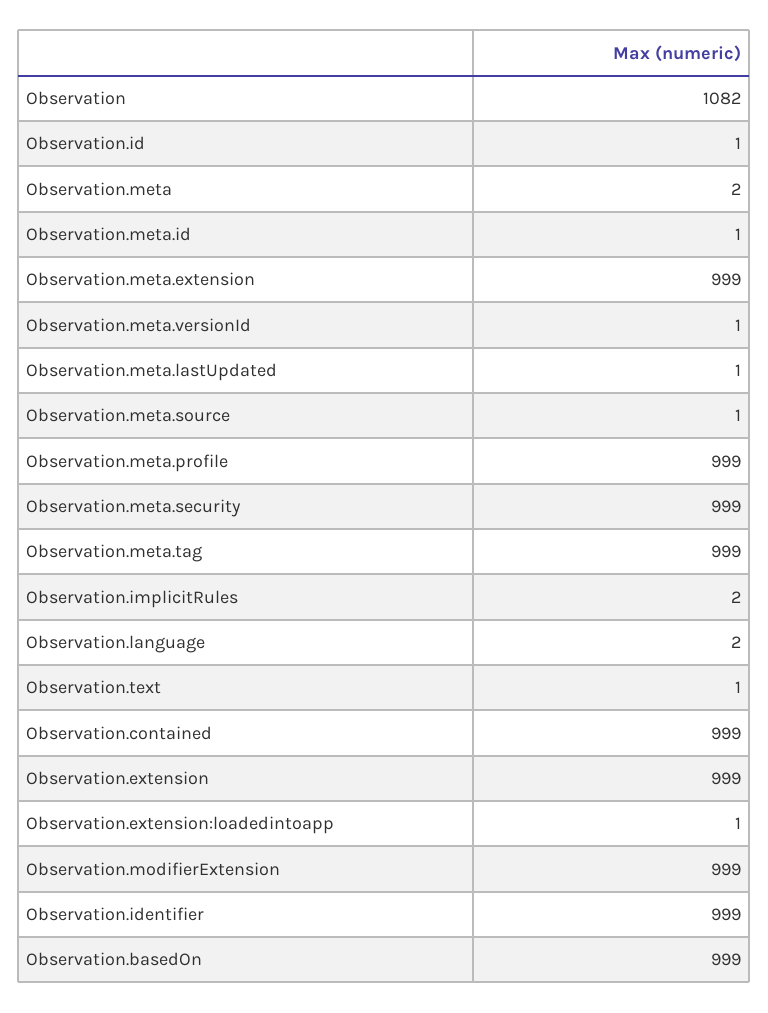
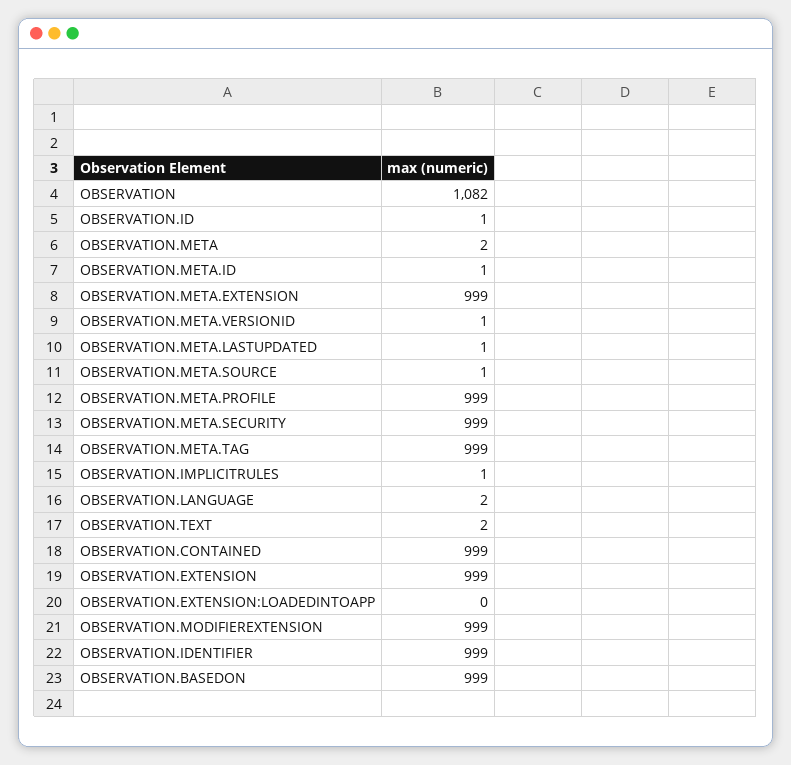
  {
    "Observation": 1082,
    "Observation.id": 1,
    "Observation.meta": 2,
    "Observation.meta.id": 1,
    "Observation.meta.extension": 999,
    "Observation.meta.versionId": 1,
    "Observation.meta.lastUpdated": 1,
    "Observation.meta.source": 1,
    "Observation.meta.profile": 999,
    "Observation.meta.security": 999,
    "Observation.meta.tag": 999,
-   "Observation.implicitRules": 2,
+   "Observation.implicitRules": 1,
    "Observation.language": 2,
-   "Observation.text": 1,
+   "Observation.text": 2,
    "Observation.contained": 999,
    "Observation.extension": 999,
-   "Observation.extension:loadedintoapp": 1,
+   "Observation.extension:loadedintoapp": 0,
    "Observation.modifierExtension": 999,
    "Observation.identifier": 999,
    "Observation.basedOn": 999
  }

